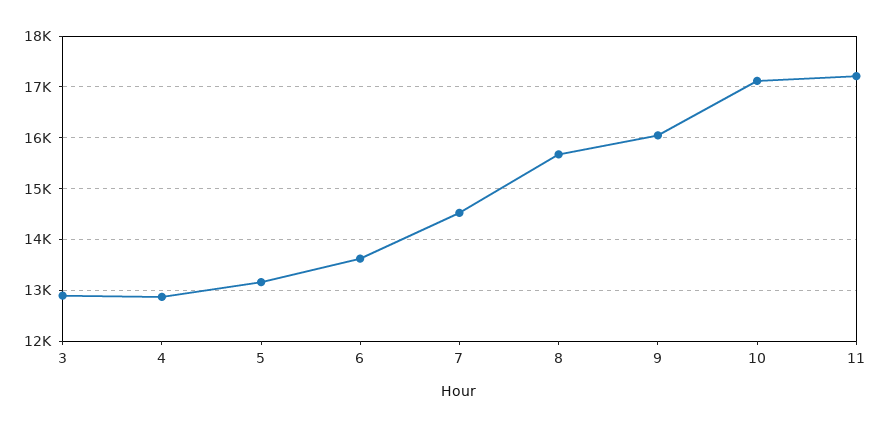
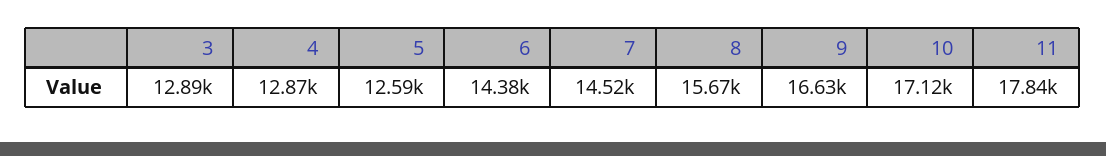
  {
    "3": 12890,
    "4": 12870,
-   "5": 13200,
+   "5": 12590,
-   "6": 13600,
+   "6": 14380,
    "7": 14520,
    "8": 15670,
-   "9": 16000,
+   "9": 16630,
    "10": 17120,
-   "11": 17200
+   "11": 17840
  }

